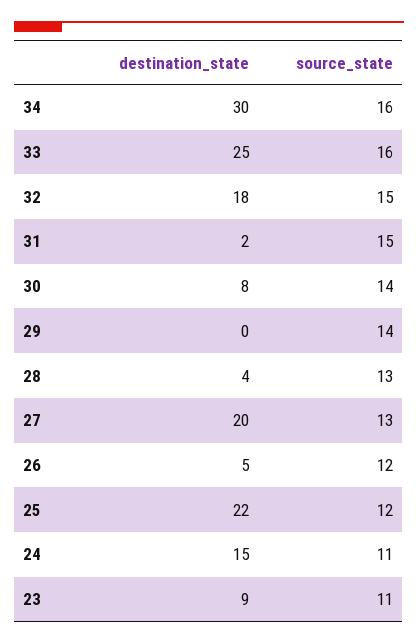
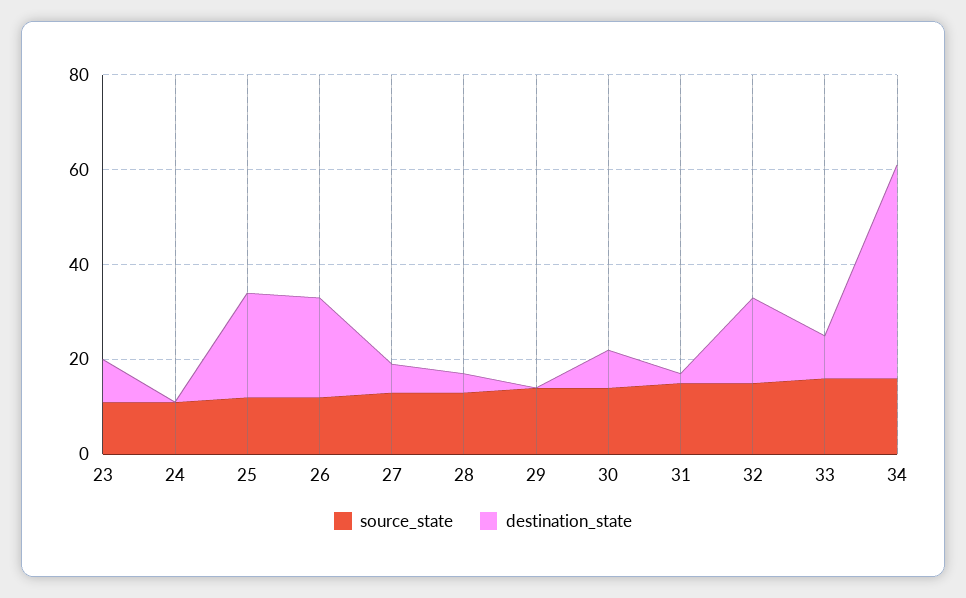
  {
    "destination_state": {
-     "34": 30,
+     "34": 45,
-     "33": 25,
+     "33": 10,
      "32": 18,
      "31": 2,
      "30": 8,
      "29": 0,
      "28": 4,
-     "27": 20,
+     "27": 5,
-     "26": 5,
+     "26": 20,
      "25": 22,
-     "24": 15,
+     "24": 0,
      "23": 9
    },
    "source_state": {
      "34": 16,
      "33": 16,
      "32": 15,
      "31": 15,
      "30": 14,
      "29": 14,
      "28": 13,
      "27": 13,
      "26": 12,
      "25": 12,
      "24": 11,
      "23": 11
    }
  }

